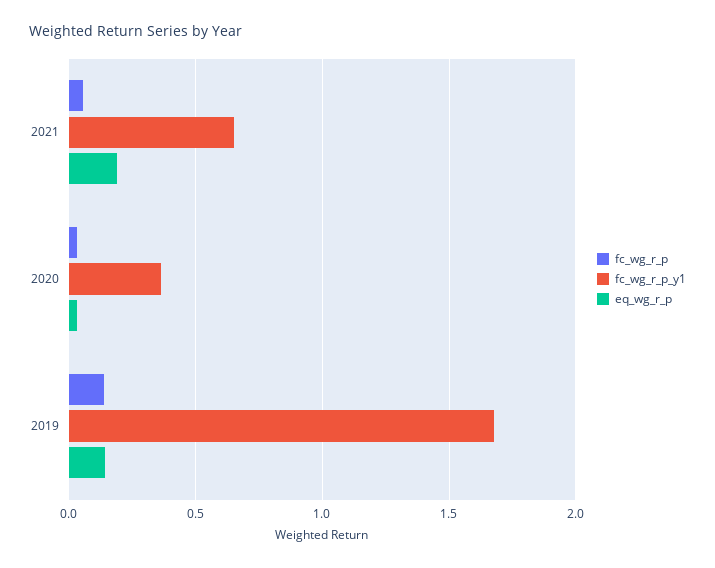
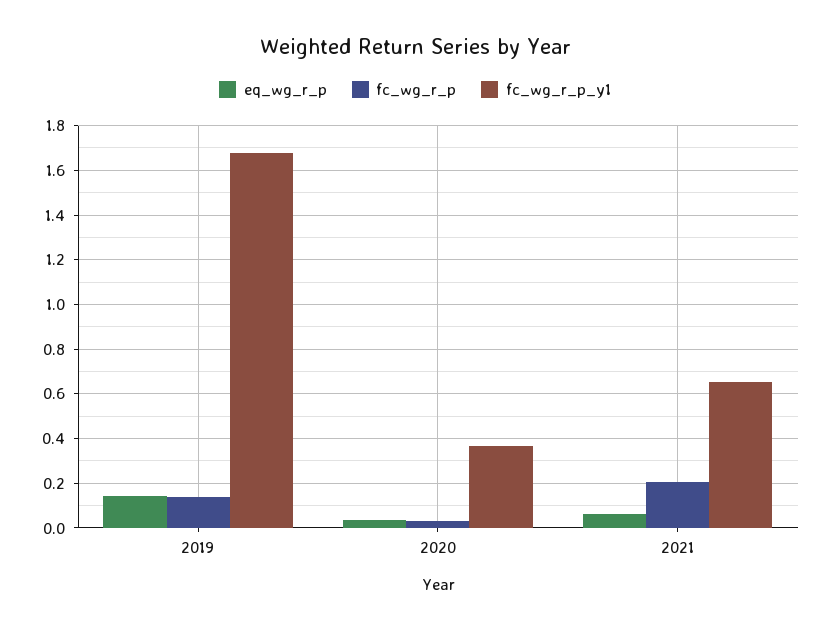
  {
    "fc_wg_r_p": {
-     "2021": 0.05,
+     "2021": 0.2,
      "2020": 0.05,
      "2019": 0.15
    },
    "fc_wg_r_p_y1": {
      "2021": 0.65,
      "2020": 0.35,
      "2019": 1.7
    },
    "eq_wg_r_p": {
-     "2021": 0.2,
+     "2021": 0.05,
      "2020": 0.05,
      "2019": 0.15
    }
  }

